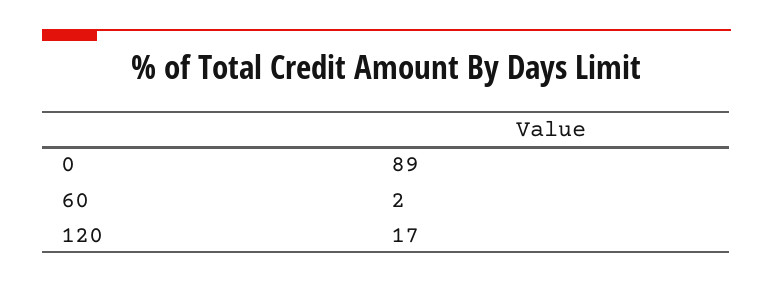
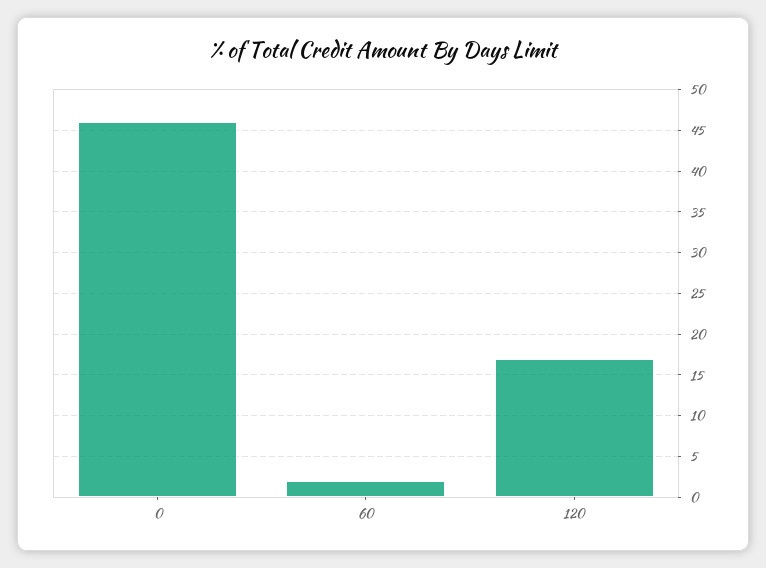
  {
-   "0": 89,
+   "0": 46,
    "60": 2,
    "120": 17
  }

